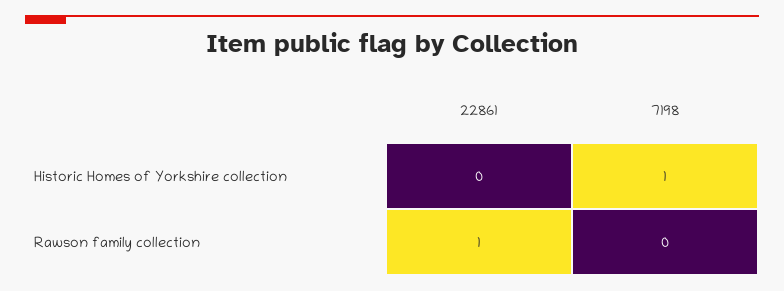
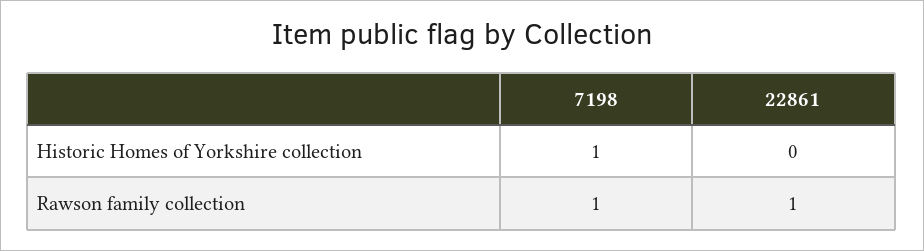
  {
    "22861": {
      "Historic Homes of Yorkshire collection": 0,
      "Rawson family collection": 1
    },
    "7198": {
      "Historic Homes of Yorkshire collection": 1,
-     "Rawson family collection": 0
+     "Rawson family collection": 1
    }
  }

